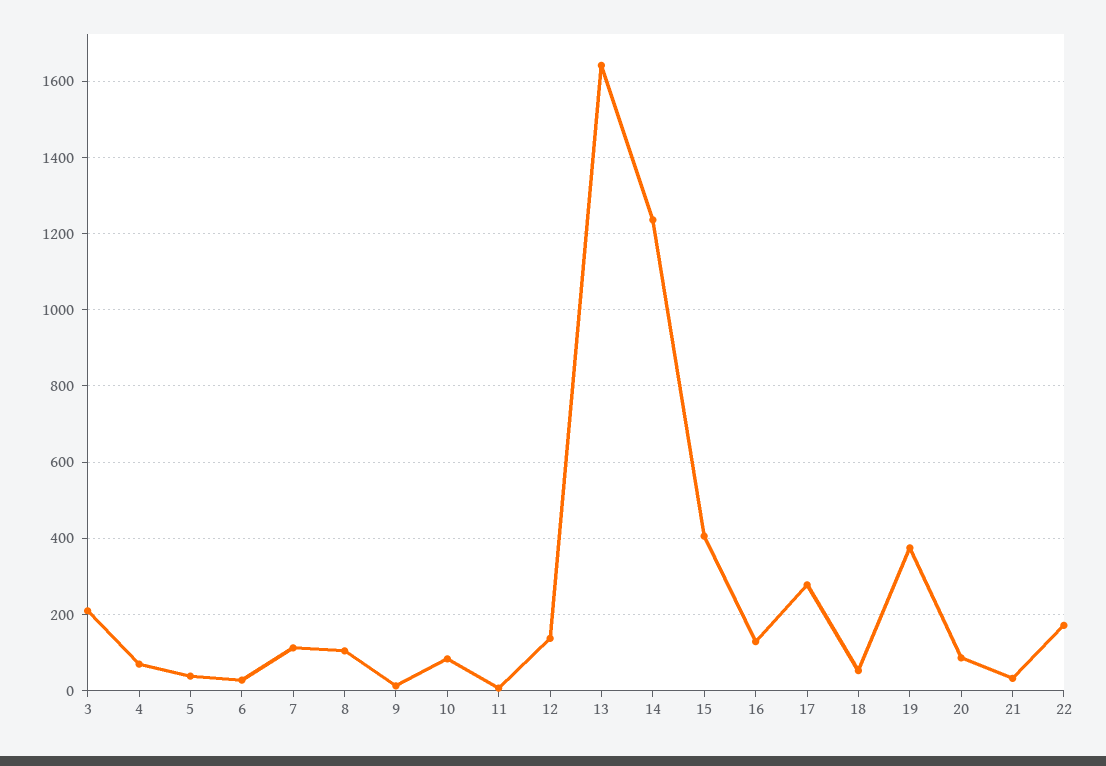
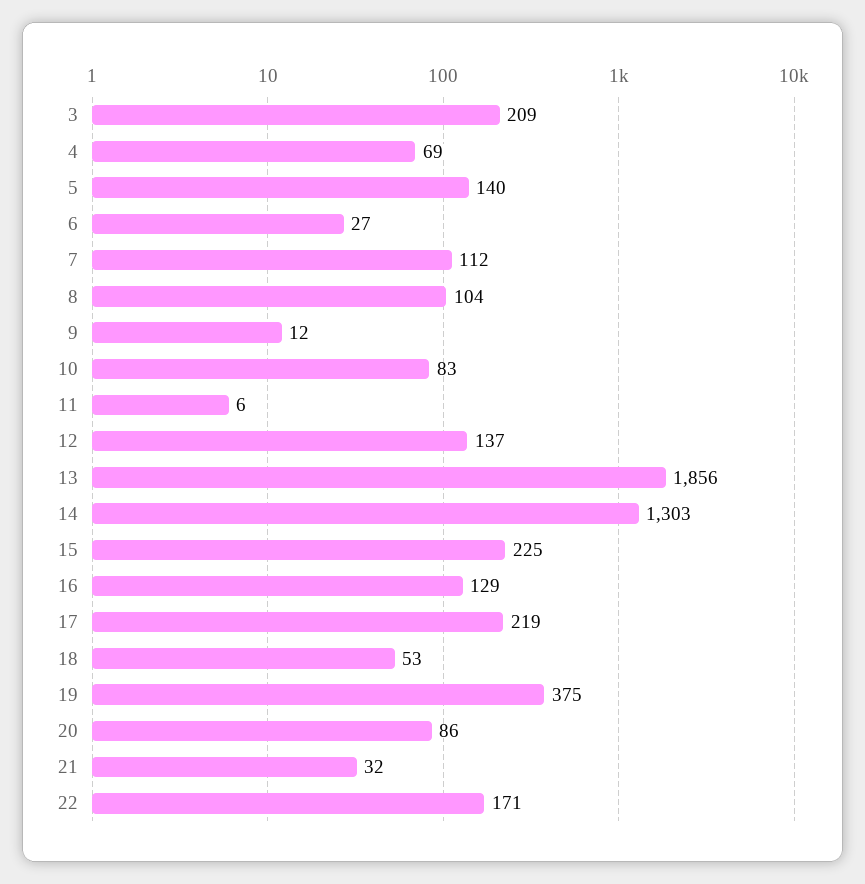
  {
    "3": 209,
    "4": 69,
-   "5": 40,
+   "5": 140,
    "6": 27,
    "7": 112,
    "8": 104,
    "9": 12,
    "10": 83,
    "11": 6,
    "12": 137,
-   "13": 1640,
+   "13": 1856,
-   "14": 1240,
+   "14": 1303,
-   "15": 400,
+   "15": 225,
    "16": 129,
-   "17": 280,
+   "17": 219,
    "18": 53,
    "19": 375,
    "20": 86,
    "21": 32,
    "22": 171
  }

